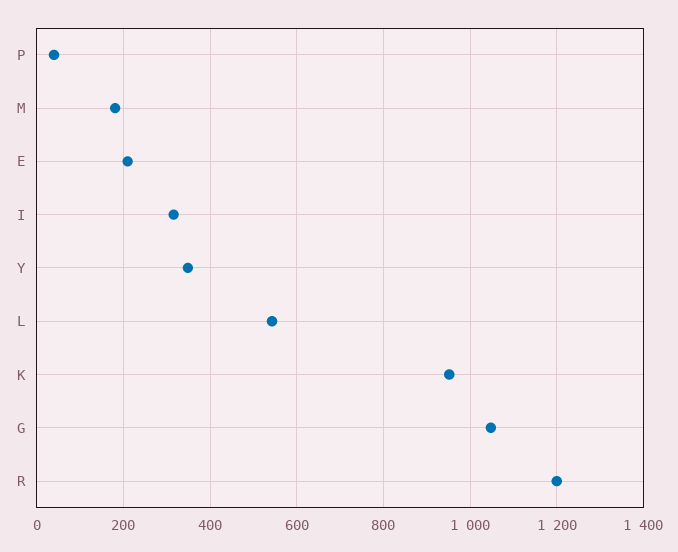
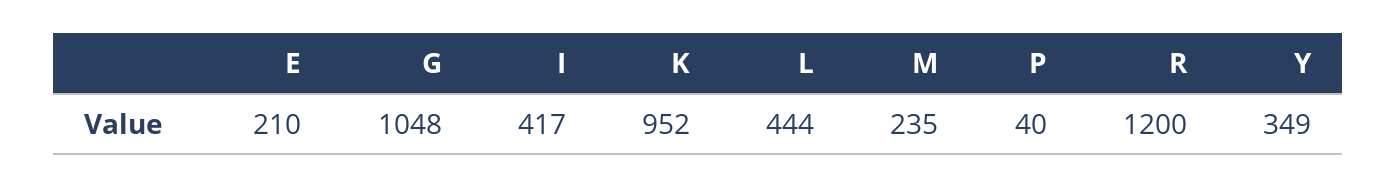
  {
    "P": 40,
-   "M": 180,
+   "M": 235,
    "E": 210,
-   "I": 320,
+   "I": 417,
    "Y": 349,
-   "L": 540,
+   "L": 444,
    "K": 952,
    "G": 1048,
    "R": 1200
  }

